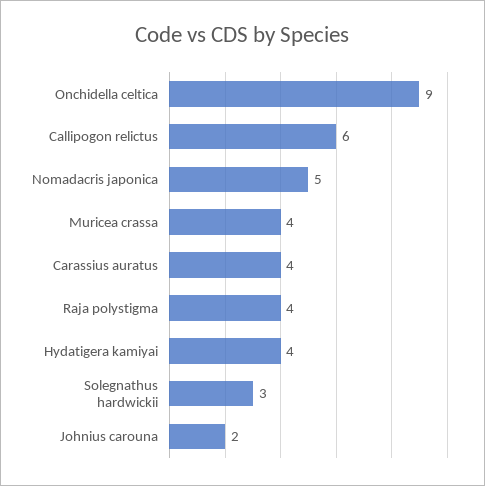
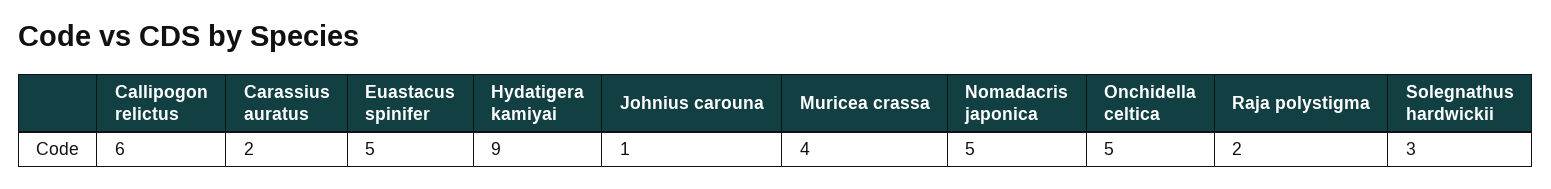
  {
-   "Onchidella celtica": 9,
+   "Onchidella celtica": 5,
    "Callipogon relictus": 6,
    "Nomadacris japonica": 5,
    "Muricea crassa": 4,
-   "Carassius auratus": 4,
+   "Carassius auratus": 2,
-   "Raja polystigma": 4,
+   "Raja polystigma": 2,
-   "Hydatigera kamiyai": 4,
+   "Hydatigera kamiyai": 9,
    "Solegnathus hardwickii": 3,
-   "Johnius carouna": 2
+   "Johnius carouna": 1,
+   "Euastacus spinifer": 5
  }

